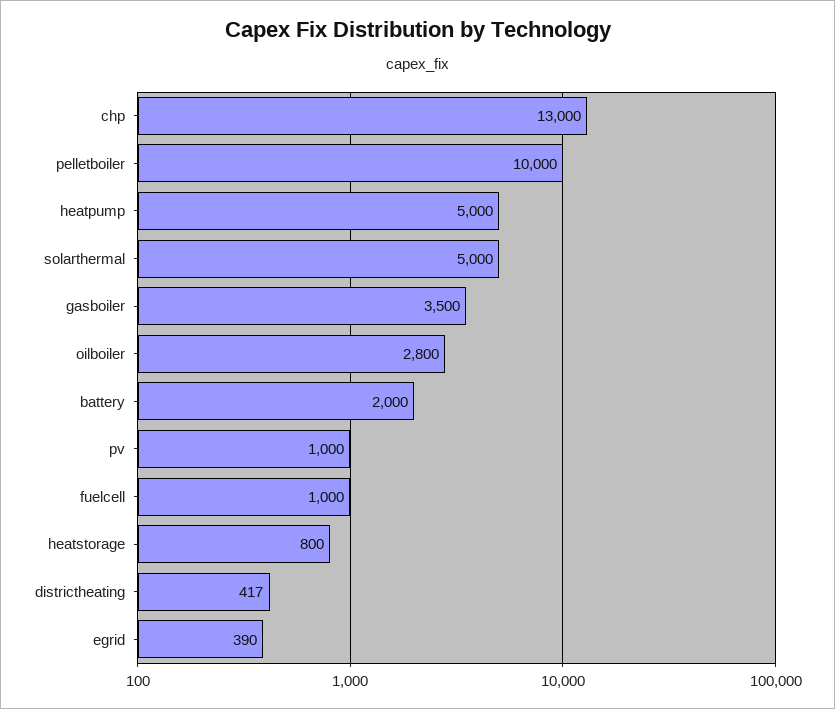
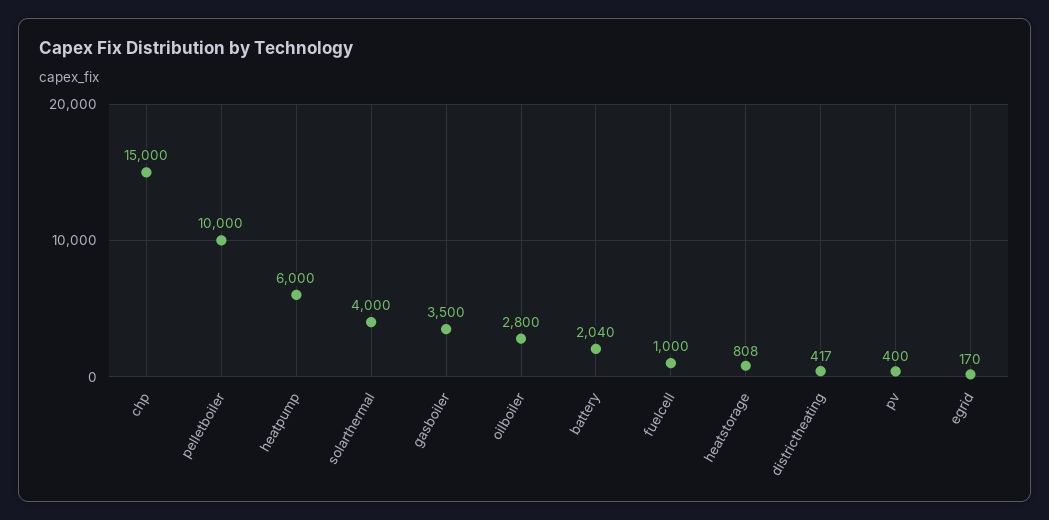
  {
-   "chp": 13000,
+   "chp": 15000,
    "pelletboiler": 10000,
-   "heatpump": 5000,
+   "heatpump": 6000,
-   "solarthermal": 5000,
+   "solarthermal": 4000,
    "gasboiler": 3500,
    "oilboiler": 2800,
-   "battery": 2000,
+   "battery": 2040,
-   "pv": 1000,
+   "pv": 400,
    "fuelcell": 1000,
-   "heatstorage": 800,
+   "heatstorage": 808,
    "districtheating": 417,
-   "egrid": 390
+   "egrid": 170
  }

